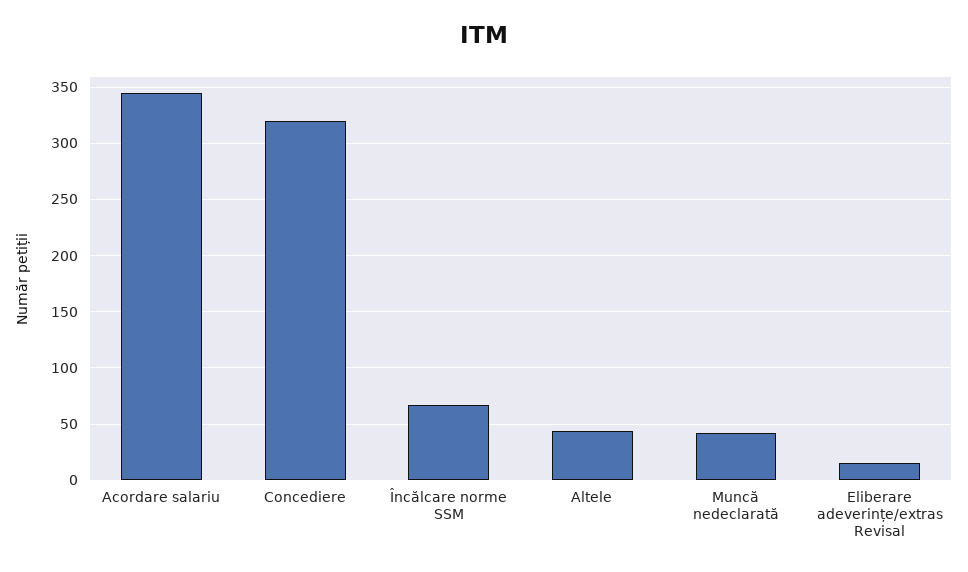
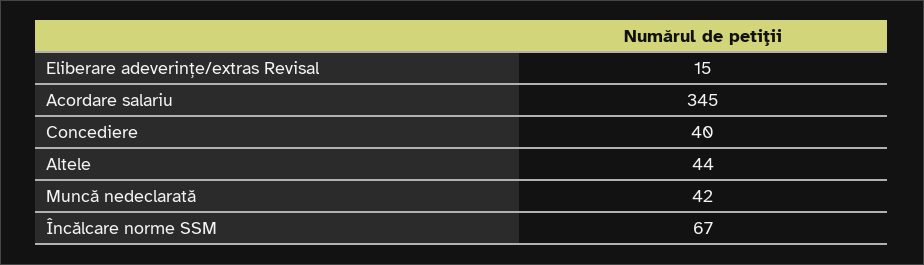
  {
    "Acordare salariu": 345,
-   "Concediere": 320,
+   "Concediere": 40,
    "Încălcare norme SSM": 67,
    "Altele": 44,
    "Muncă nedeclarată": 42,
    "Eliberare adeverințe/extras Revisal": 15
  }

